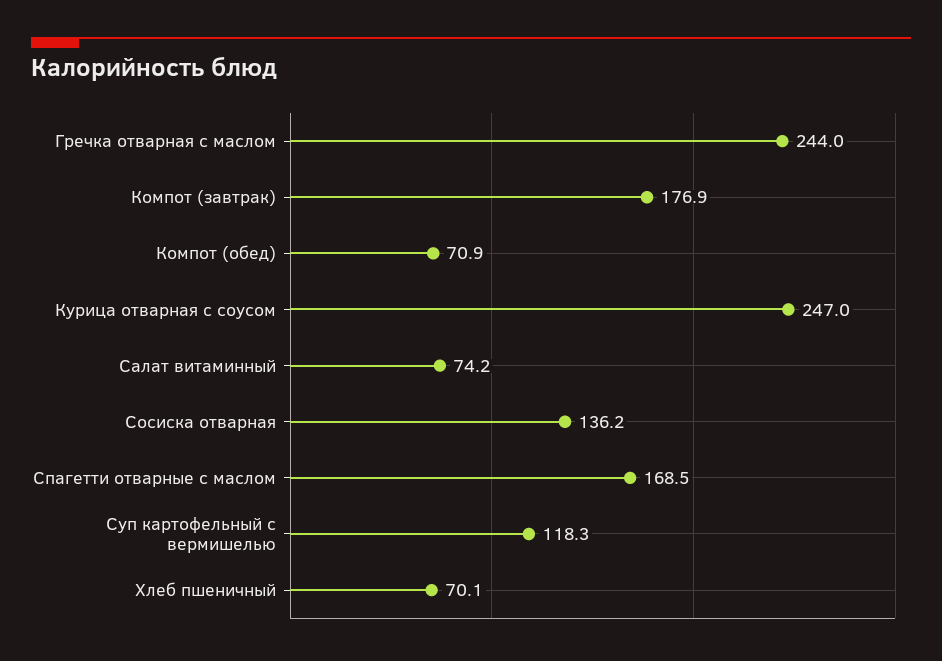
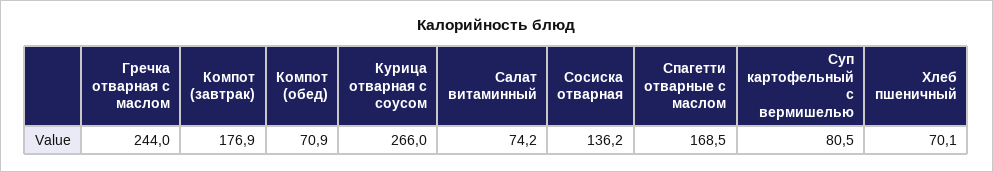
  {
    "Гречка отварная с маслом": 244,
    "Компот (завтрак)": 176.9,
    "Компот (обед)": 70.9,
-   "Курица отварная с соусом": 247,
+   "Курица отварная с соусом": 266,
    "Салат витаминный": 74.2,
    "Сосиска отварная": 136.2,
    "Спагетти отварные с маслом": 168.5,
-   "Суп картофельный с вермишелью": 118.3,
+   "Суп картофельный с вермишелью": 80.5,
    "Хлеб пшеничный": 70.1
  }

